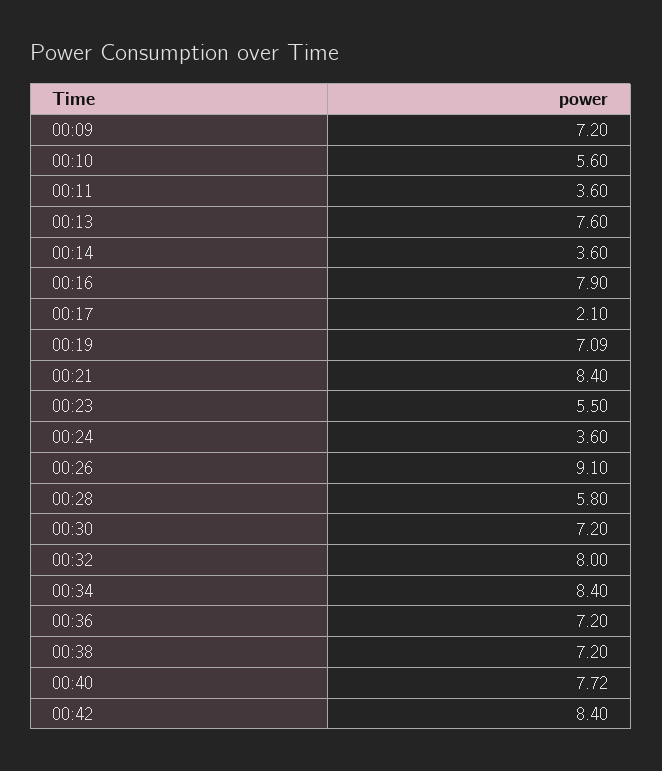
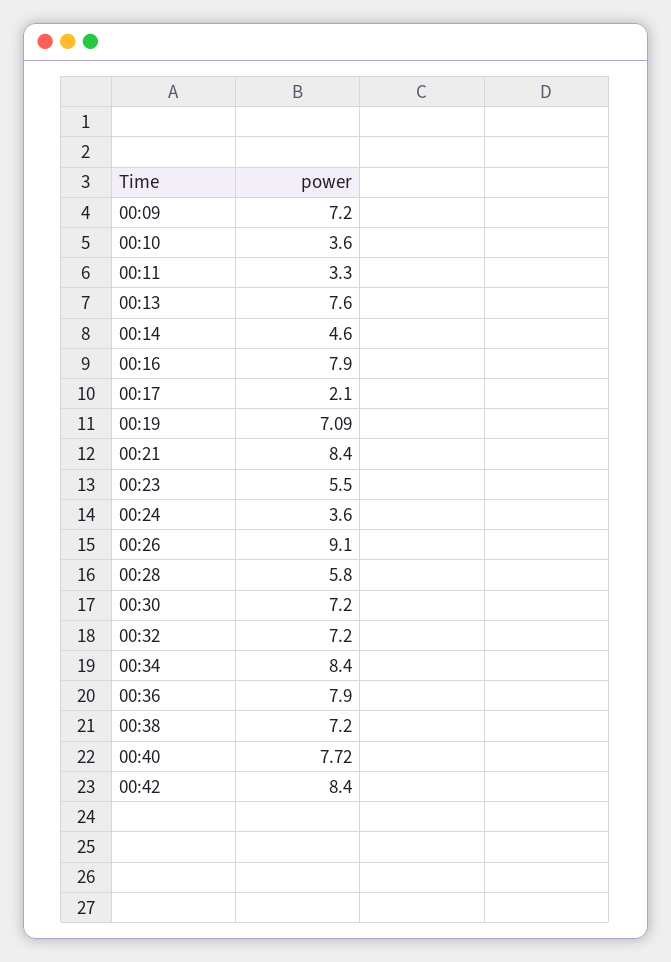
  {
    "00:09": 7.2,
-   "00:10": 5.6,
+   "00:10": 3.6,
-   "00:11": 3.6,
+   "00:11": 3.3,
    "00:13": 7.6,
-   "00:14": 3.6,
+   "00:14": 4.6,
    "00:16": 7.9,
    "00:17": 2.1,
    "00:19": 7.09,
    "00:21": 8.4,
    "00:23": 5.5,
    "00:24": 3.6,
    "00:26": 9.1,
    "00:28": 5.8,
    "00:30": 7.2,
-   "00:32": 8,
+   "00:32": 7.2,
    "00:34": 8.4,
-   "00:36": 7.2,
+   "00:36": 7.9,
    "00:38": 7.2,
    "00:40": 7.72,
    "00:42": 8.4
  }

